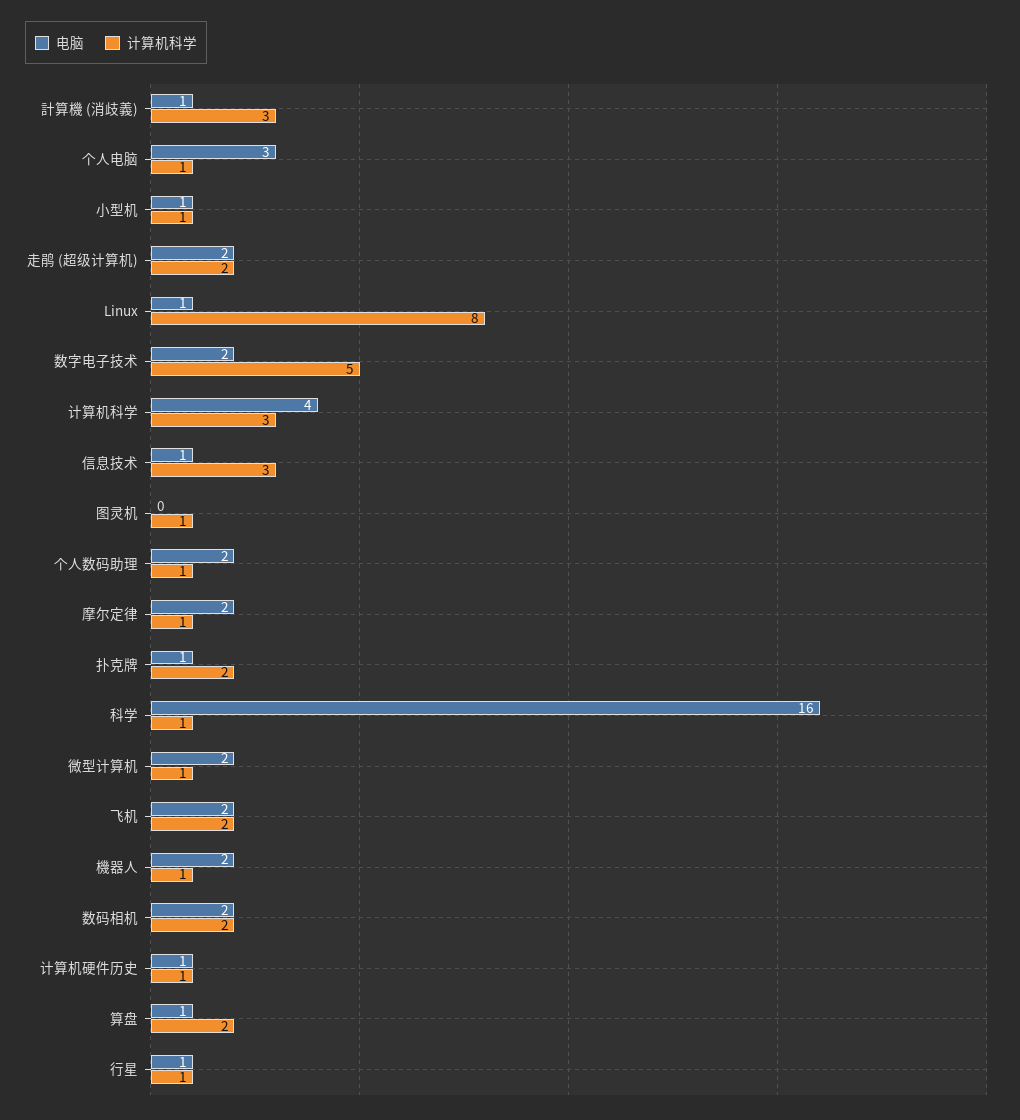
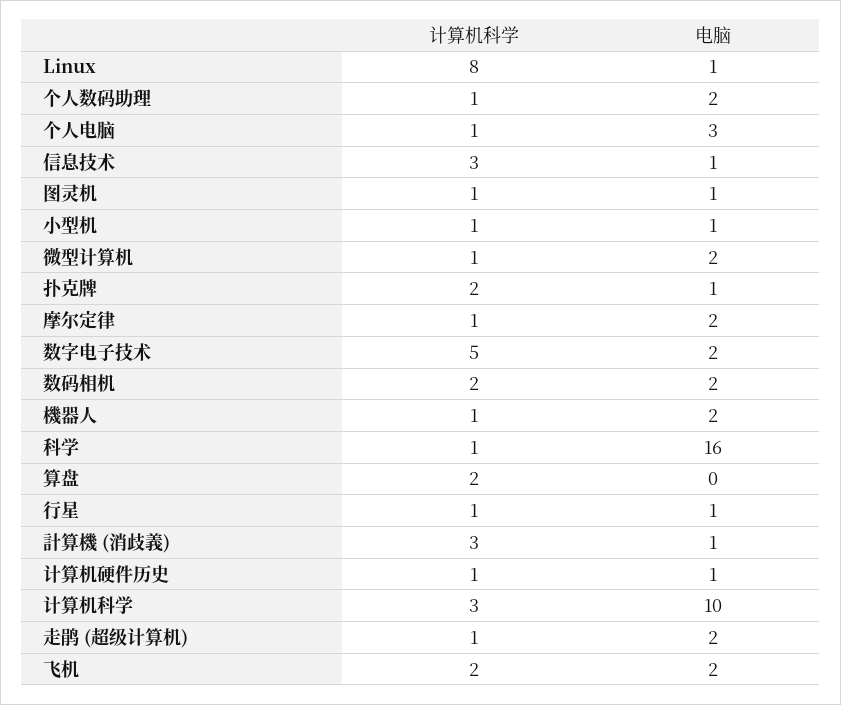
  {
    "电脑": {
      "計算機 (消歧義)": 1,
      "个人电脑": 3,
      "小型机": 1,
      "走鹃 (超级计算机)": 2,
      "Linux": 1,
      "数字电子技术": 2,
-     "计算机科学": 4,
+     "计算机科学": 10,
      "信息技术": 1,
-     "图灵机": 0,
+     "图灵机": 1,
      "个人数码助理": 2,
      "摩尔定律": 2,
      "扑克牌": 1,
      "科学": 16,
      "微型计算机": 2,
      "飞机": 2,
      "機器人": 2,
      "数码相机": 2,
      "计算机硬件历史": 1,
-     "算盘": 1,
+     "算盘": 0,
      "行星": 1
    },
    "计算机科学": {
      "計算機 (消歧義)": 3,
      "个人电脑": 1,
      "小型机": 1,
-     "走鹃 (超级计算机)": 2,
+     "走鹃 (超级计算机)": 1,
      "Linux": 8,
      "数字电子技术": 5,
      "计算机科学": 3,
      "信息技术": 3,
      "图灵机": 1,
      "个人数码助理": 1,
      "摩尔定律": 1,
      "扑克牌": 2,
      "科学": 1,
      "微型计算机": 1,
      "飞机": 2,
      "機器人": 1,
      "数码相机": 2,
      "计算机硬件历史": 1,
      "算盘": 2,
      "行星": 1
    }
  }

